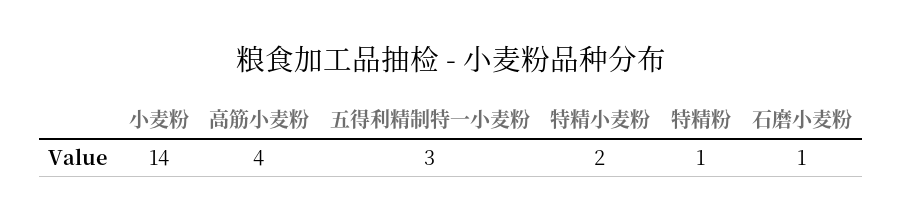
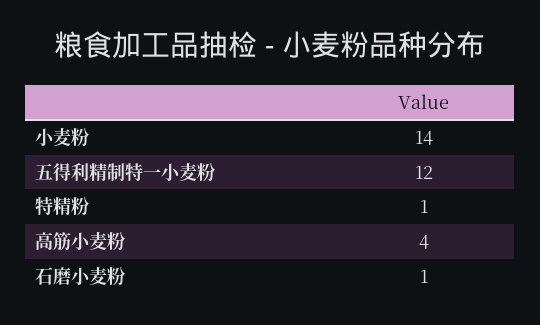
  {
    "小麦粉": 14,
    "高筋小麦粉": 4,
-   "五得利精制特一小麦粉": 3,
+   "五得利精制特一小麦粉": 12,
-   "特精小麦粉": 2,
    "特精粉": 1,
    "石磨小麦粉": 1
  }

